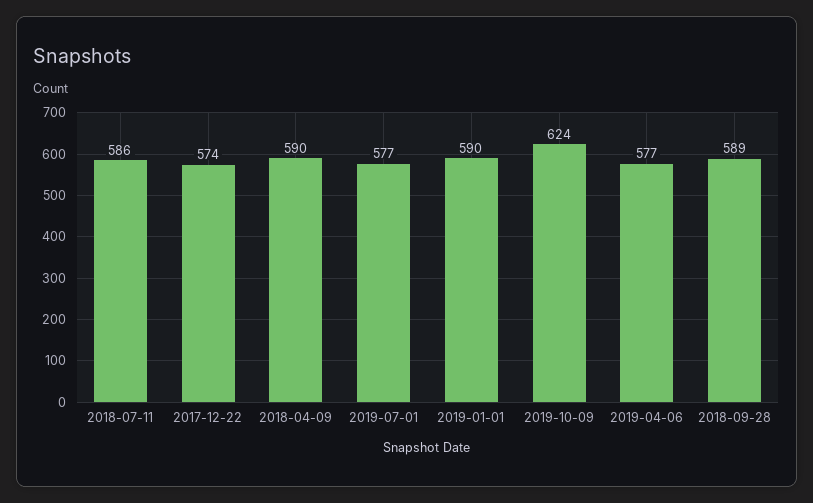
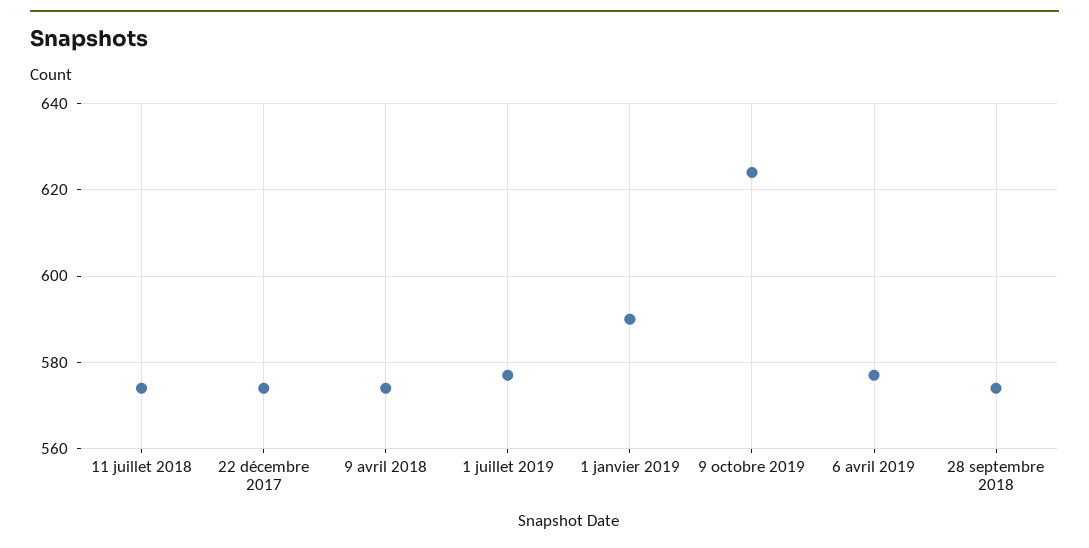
  {
-   "2018-07-11": 586,
+   "2018-07-11": 575,
    "2017-12-22": 574,
-   "2018-04-09": 590,
+   "2018-04-09": 575,
    "2019-07-01": 577,
    "2019-01-01": 590,
    "2019-10-09": 624,
    "2019-04-06": 577,
-   "2018-09-28": 589
+   "2018-09-28": 575
  }

